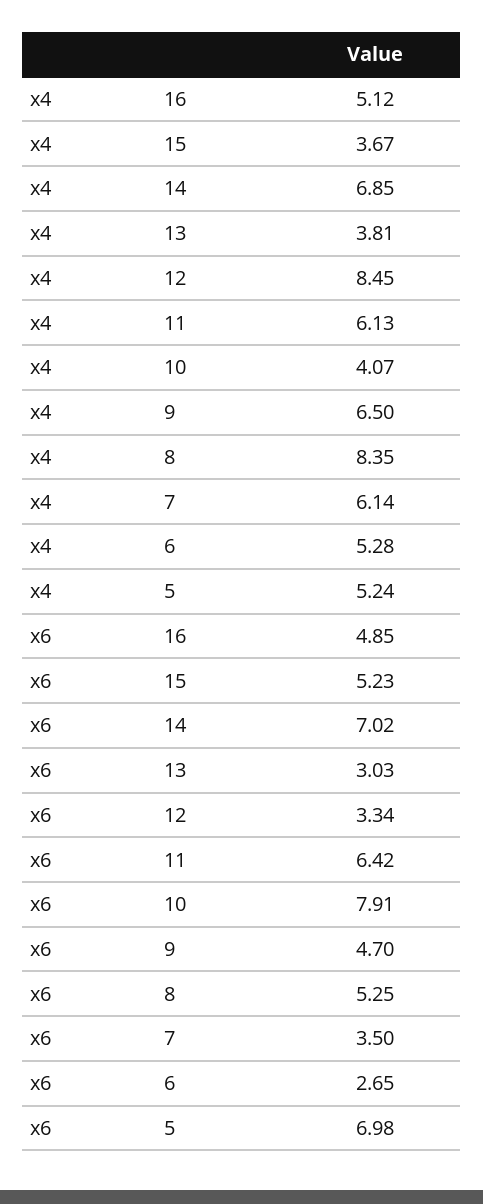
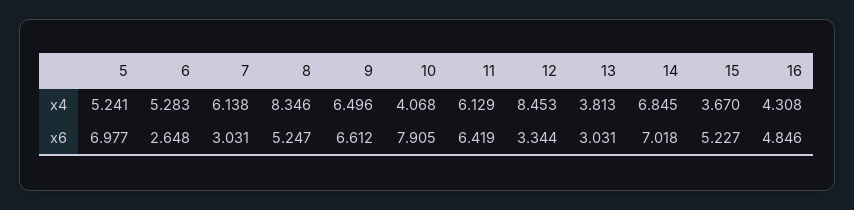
  {
    "x4": {
-     "16": 5.12,
+     "16": 4.308,
      "15": 3.67,
      "14": 6.845,
      "13": 3.813,
      "12": 8.453,
      "11": 6.129,
      "10": 4.068,
      "9": 6.496,
      "8": 8.346,
      "7": 6.138,
      "6": 5.283,
      "5": 5.241
    },
    "x6": {
      "16": 4.846,
      "15": 5.227,
      "14": 7.018,
      "13": 3.031,
      "12": 3.344,
      "11": 6.419,
      "10": 7.905,
-     "9": 4.7,
+     "9": 6.612,
      "8": 5.247,
-     "7": 3.5,
+     "7": 3.031,
      "6": 2.648,
      "5": 6.977
    }
  }

